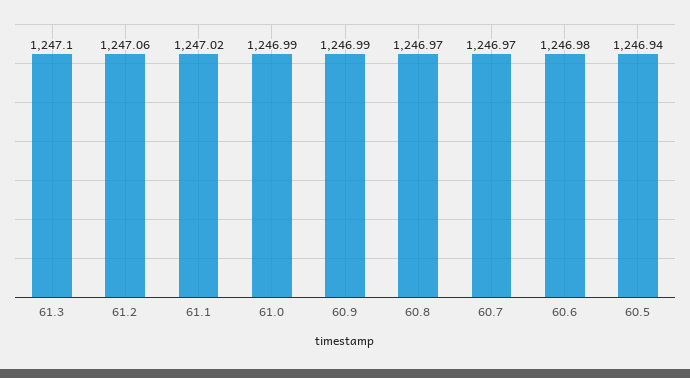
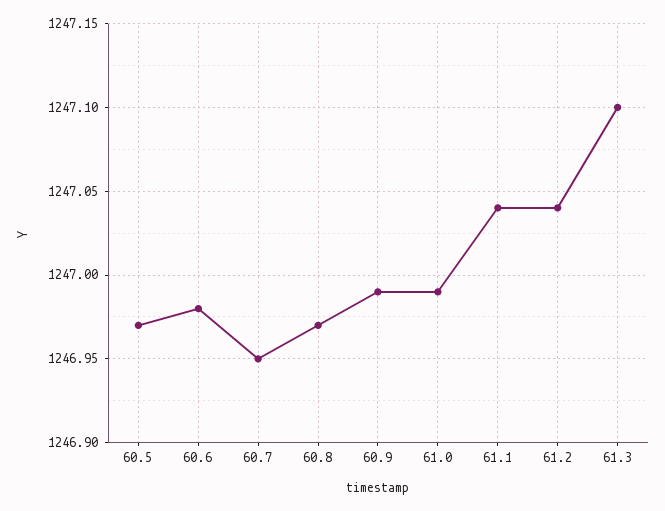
  {
    "61.3": 1247.1,
-   "61.2": 1247.06,
+   "61.2": 1247.04,
-   "61.1": 1247.02,
+   "61.1": 1247.04,
    "61.0": 1246.99,
    "60.9": 1246.99,
    "60.8": 1246.97,
-   "60.7": 1246.97,
+   "60.7": 1246.95,
    "60.6": 1246.98,
-   "60.5": 1246.94
+   "60.5": 1246.97
  }

